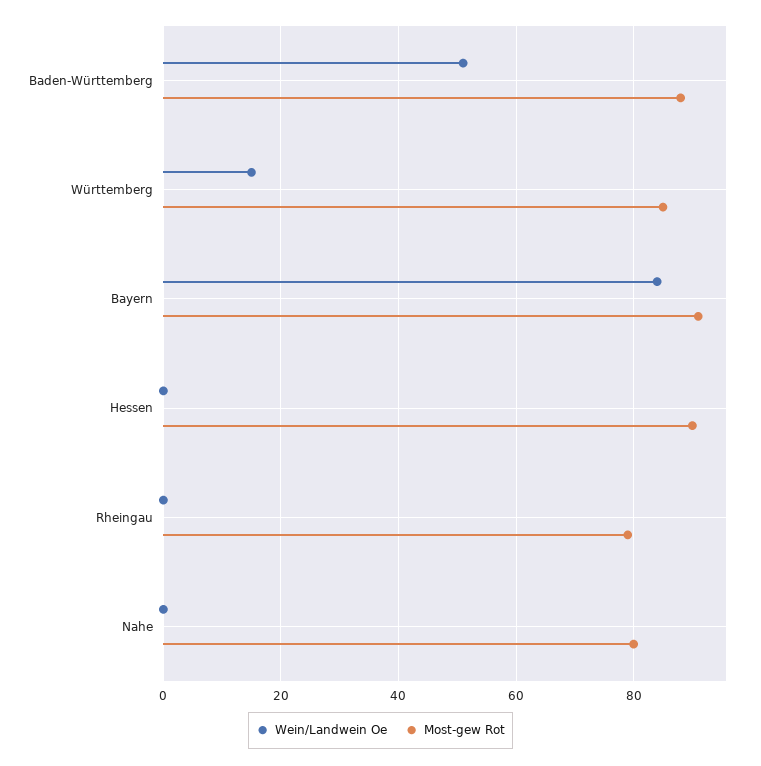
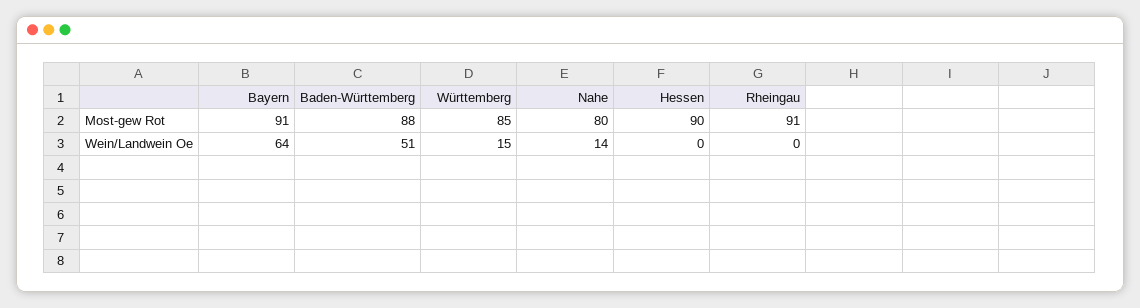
  {
    "Wein/Landwein Oe": {
      "Baden-Württemberg": 51,
      "Württemberg": 15,
-     "Bayern": 85,
+     "Bayern": 64,
      "Hessen": 0,
      "Rheingau": 0,
-     "Nahe": 0
+     "Nahe": 14
    },
    "Most-gew Rot": {
      "Baden-Württemberg": 88,
      "Württemberg": 85,
      "Bayern": 91,
      "Hessen": 90,
-     "Rheingau": 80,
+     "Rheingau": 91,
      "Nahe": 80
    }
  }

